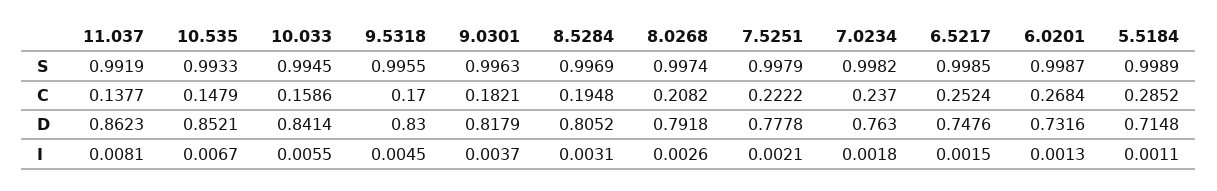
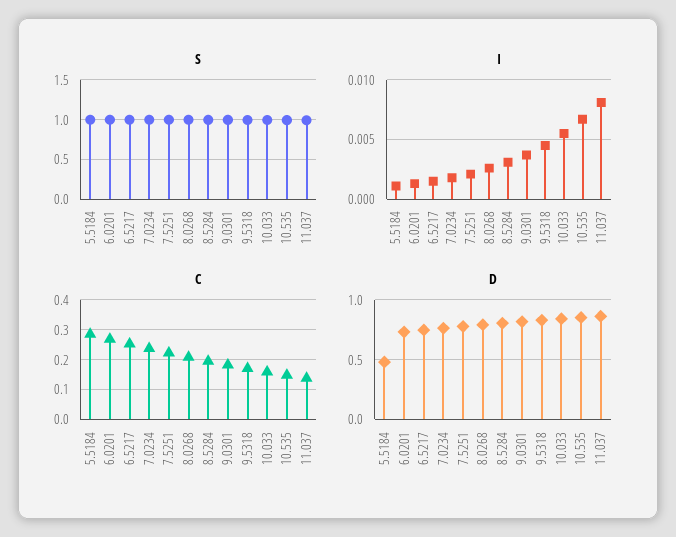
  {
    "S": {
      "11.037": 0.9919,
      "10.535": 0.9933,
      "10.033": 0.9945,
      "9.5318": 0.9955,
      "9.0301": 0.9963,
      "8.5284": 0.9969,
      "8.0268": 0.9974,
      "7.5251": 0.9979,
      "7.0234": 0.9982,
      "6.5217": 0.9985,
      "6.0201": 0.9987,
      "5.5184": 0.9989
    },
    "C": {
      "11.037": 0.1377,
      "10.535": 0.1479,
      "10.033": 0.1586,
      "9.5318": 0.17,
      "9.0301": 0.1821,
      "8.5284": 0.1948,
      "8.0268": 0.2082,
      "7.5251": 0.2222,
      "7.0234": 0.237,
      "6.5217": 0.2524,
      "6.0201": 0.2684,
      "5.5184": 0.2852
    },
    "D": {
      "11.037": 0.8623,
      "10.535": 0.8521,
      "10.033": 0.8414,
      "9.5318": 0.83,
      "9.0301": 0.8179,
      "8.5284": 0.8052,
      "8.0268": 0.7918,
      "7.5251": 0.7778,
      "7.0234": 0.763,
      "6.5217": 0.7476,
      "6.0201": 0.7316,
-     "5.5184": 0.7148
+     "5.5184": 0.5
    },
    "I": {
      "11.037": 0.0081,
      "10.535": 0.0067,
      "10.033": 0.0055,
      "9.5318": 0.0045,
      "9.0301": 0.0037,
      "8.5284": 0.0031,
      "8.0268": 0.0026,
      "7.5251": 0.0021,
      "7.0234": 0.0018,
      "6.5217": 0.0015,
      "6.0201": 0.0013,
      "5.5184": 0.0011
    }
  }

